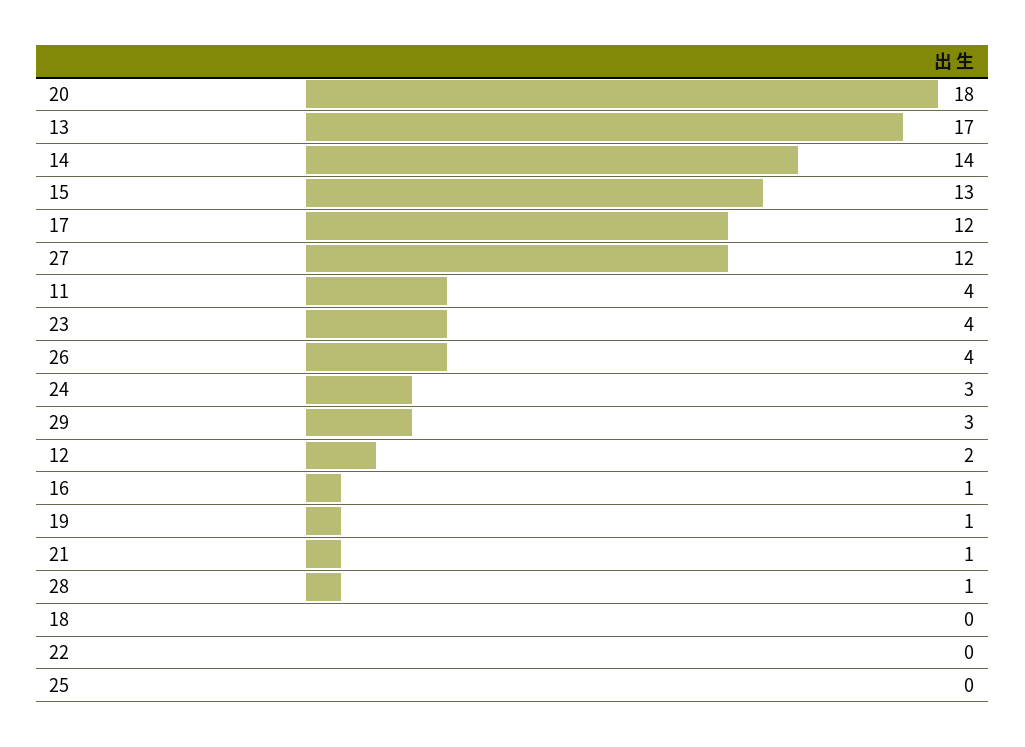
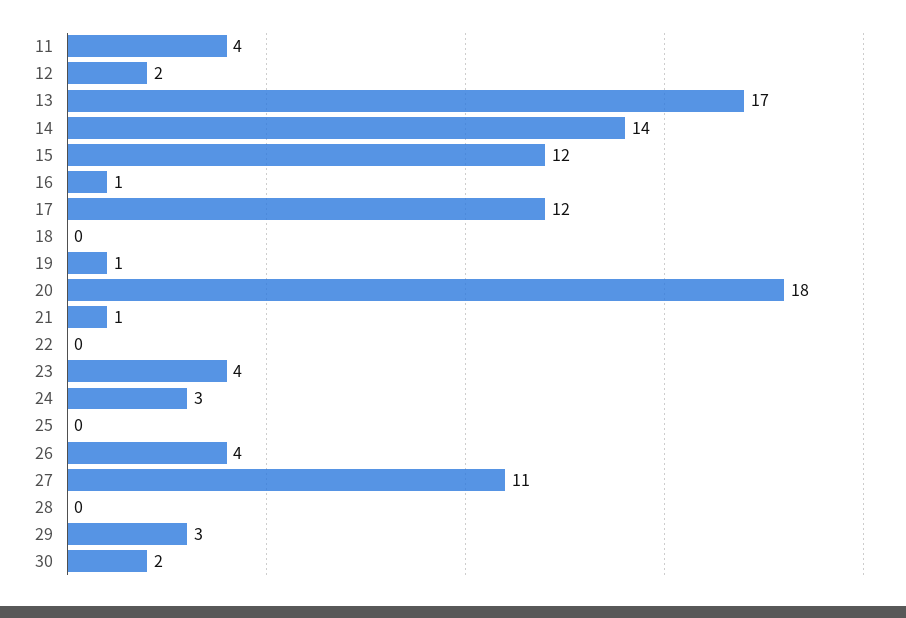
  {
    "20": 18,
    "13": 17,
    "14": 14,
-   "15": 13,
+   "15": 12,
    "17": 12,
-   "27": 12,
+   "27": 11,
    "11": 4,
    "23": 4,
    "26": 4,
    "24": 3,
    "29": 3,
    "12": 2,
    "16": 1,
    "19": 1,
    "21": 1,
-   "28": 1,
+   "28": 0,
    "18": 0,
    "22": 0,
-   "25": 0
+   "25": 0,
+   "30": 2
  }

